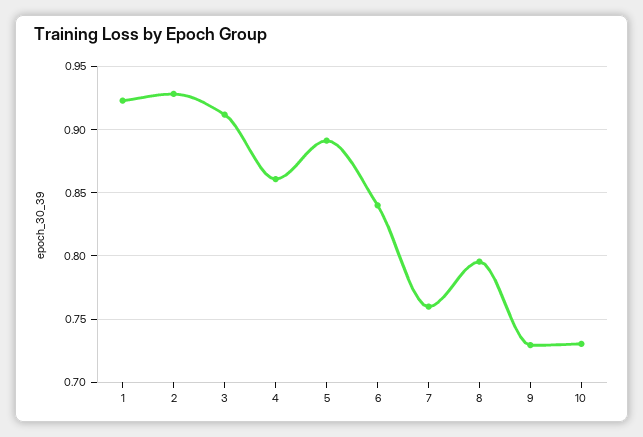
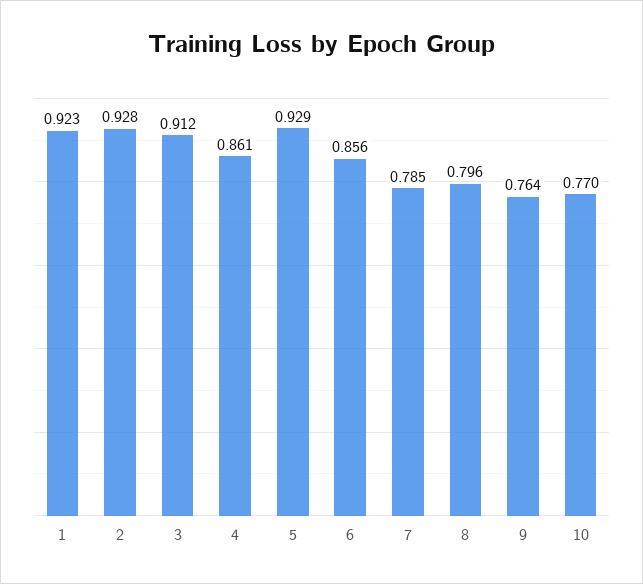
  {
    "1": 0.923,
    "2": 0.928,
    "3": 0.912,
    "4": 0.861,
-   "5": 0.89,
+   "5": 0.929,
-   "6": 0.84,
+   "6": 0.856,
-   "7": 0.76,
+   "7": 0.785,
    "8": 0.796,
-   "9": 0.73,
+   "9": 0.764,
-   "10": 0.73
+   "10": 0.77
  }

